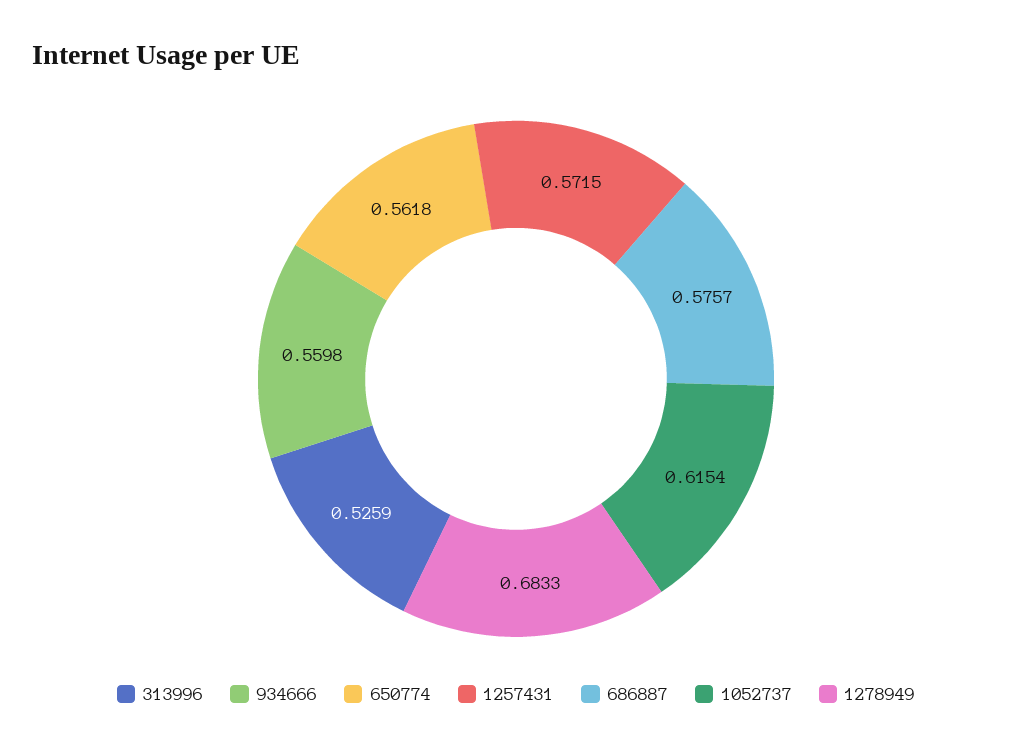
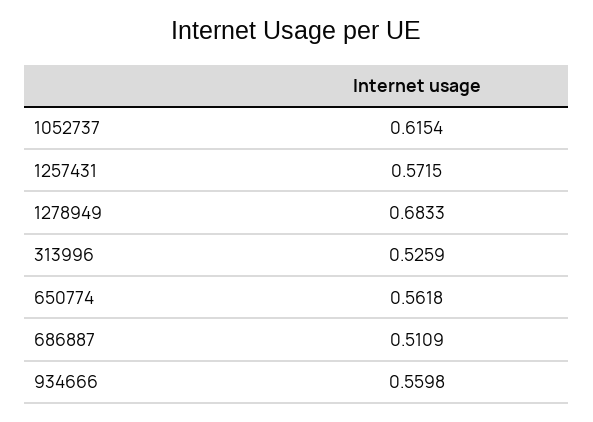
  {
    "313996": 0.5259,
    "934666": 0.5598,
    "650774": 0.5618,
    "1257431": 0.5715,
-   "686887": 0.5757,
+   "686887": 0.5109,
    "1052737": 0.6154,
    "1278949": 0.6833
  }

